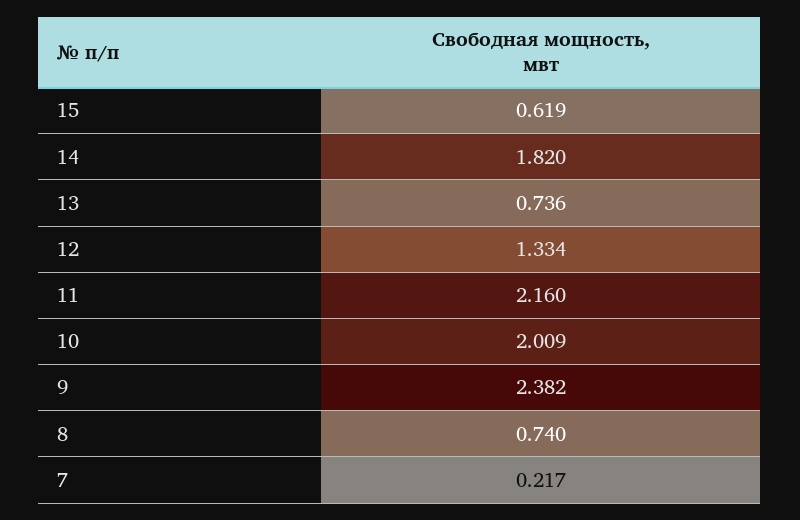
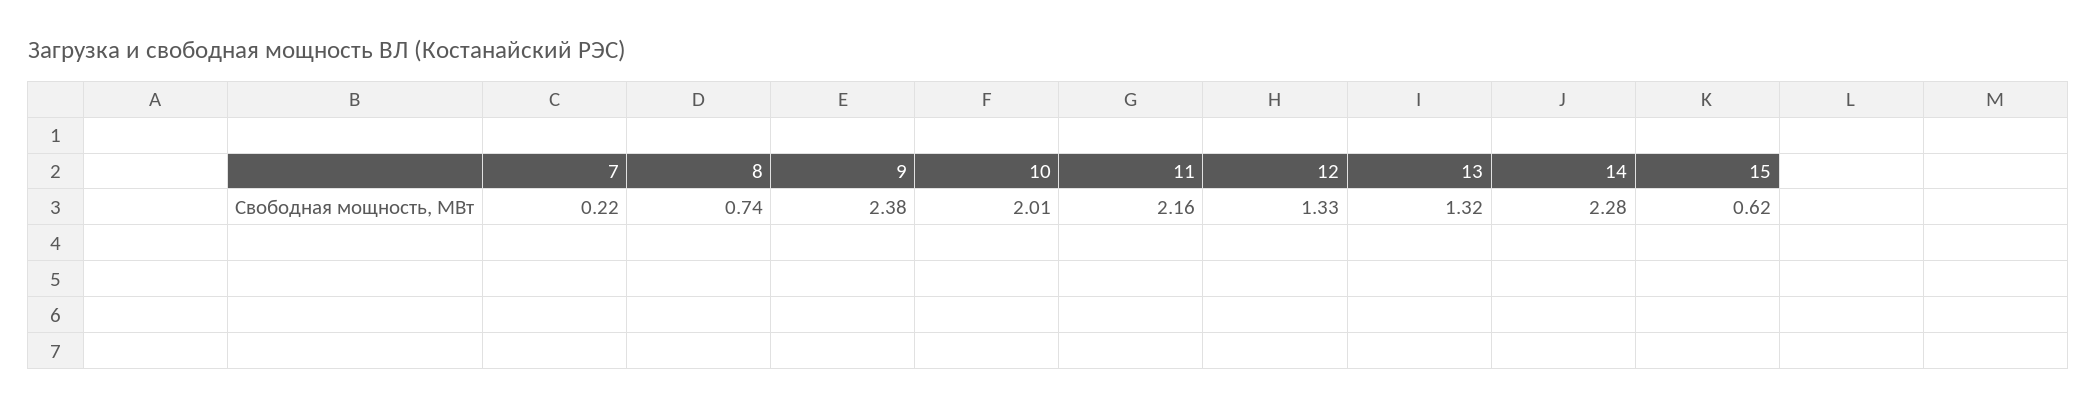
  {
    "15": 0.619,
-   "14": 1.82,
+   "14": 2.28,
-   "13": 0.736,
+   "13": 1.32,
    "12": 1.334,
    "11": 2.16,
    "10": 2.009,
    "9": 2.382,
    "8": 0.74,
    "7": 0.217
  }

